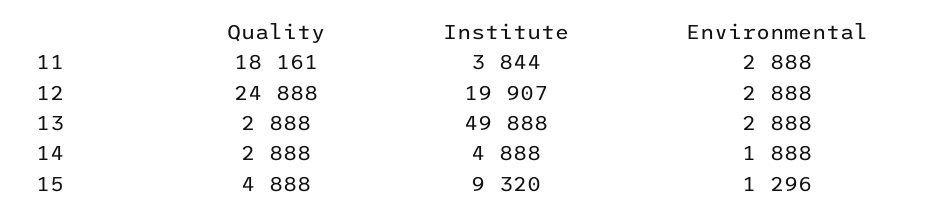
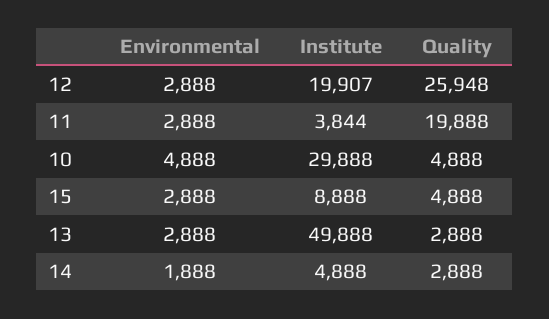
  {
    "Quality": {
-     "11": 18161,
+     "11": 19888,
-     "12": 24888,
+     "12": 25948,
      "13": 2888,
      "14": 2888,
-     "15": 4888
+     "15": 4888,
+     "10": 4888
    },
    "Institute": {
      "11": 3844,
      "12": 19907,
      "13": 49888,
      "14": 4888,
-     "15": 9320
+     "15": 8888,
+     "10": 29888
    },
    "Environmental": {
      "11": 2888,
      "12": 2888,
      "13": 2888,
      "14": 1888,
-     "15": 1296
+     "15": 2888,
+     "10": 4888
    }
  }

